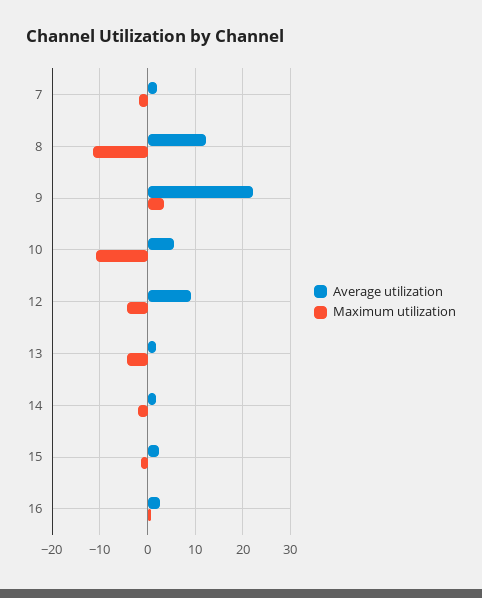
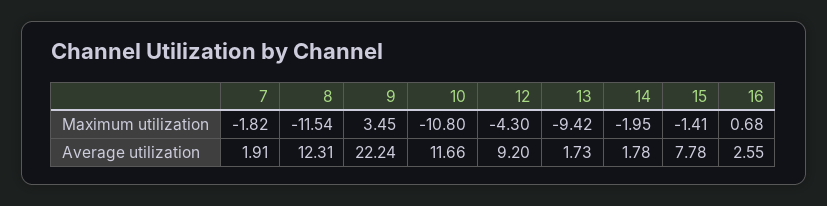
  {
    "Average utilization": {
      "7": 1.91,
      "8": 12.31,
      "9": 22.24,
-     "10": 6,
+     "10": 11.66,
      "12": 9.2,
      "13": 1.73,
      "14": 1.78,
-     "15": 2,
+     "15": 7.78,
      "16": 2.55
    },
    "Maximum utilization": {
      "7": -1.82,
      "8": -11.54,
      "9": 3.45,
      "10": -10.8,
      "12": -4.3,
-     "13": -4,
+     "13": -9.42,
      "14": -1.95,
      "15": -1.41,
      "16": 0.68
    }
  }

